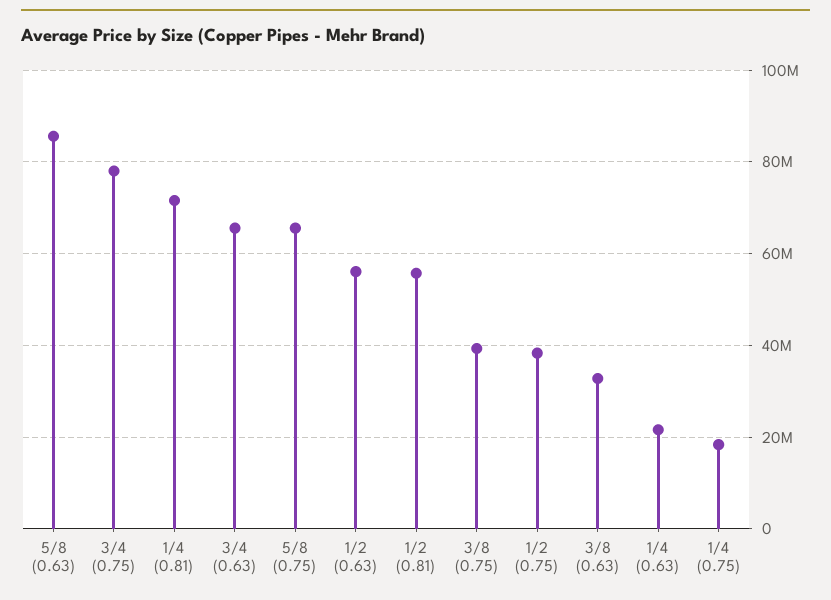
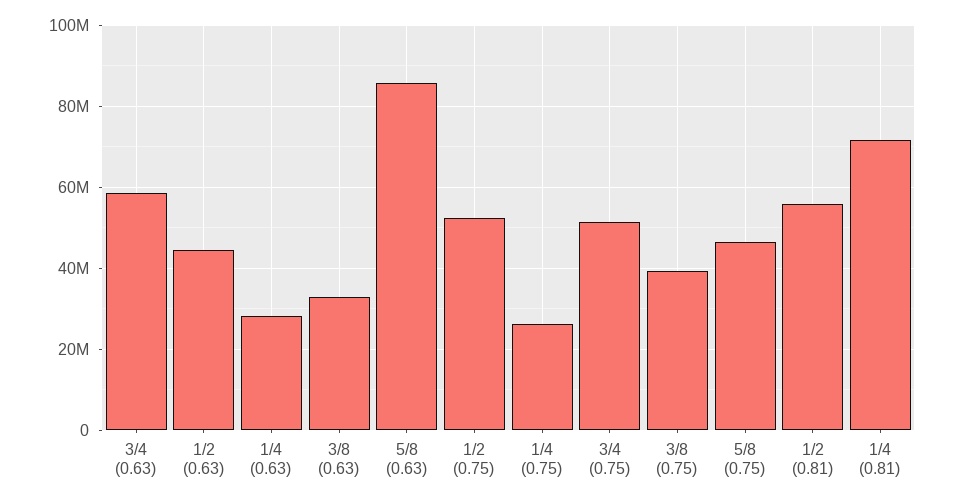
  {
    "5/8 (0.63)": 86000000,
-   "3/4 (0.75)": 78000000,
+   "3/4 (0.75)": 52000000,
    "1/4 (0.81)": 72000000,
-   "3/4 (0.63)": 66000000,
+   "3/4 (0.63)": 58000000,
-   "5/8 (0.75)": 66000000,
+   "5/8 (0.75)": 46000000,
-   "1/2 (0.63)": 56000000,
+   "1/2 (0.63)": 44000000,
    "1/2 (0.81)": 56000000,
    "3/8 (0.75)": 40000000,
-   "1/2 (0.75)": 38000000,
+   "1/2 (0.75)": 52000000,
    "3/8 (0.63)": 32000000,
-   "1/4 (0.63)": 22000000,
+   "1/4 (0.63)": 28000000,
-   "1/4 (0.75)": 18000000
+   "1/4 (0.75)": 26000000
  }

